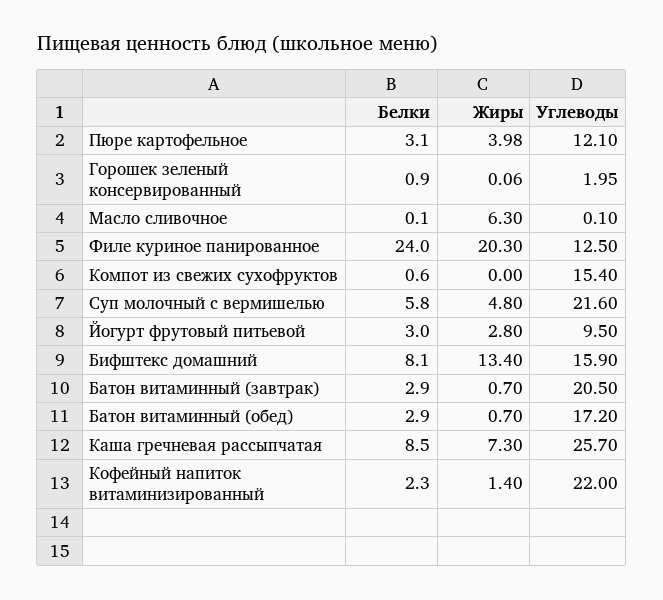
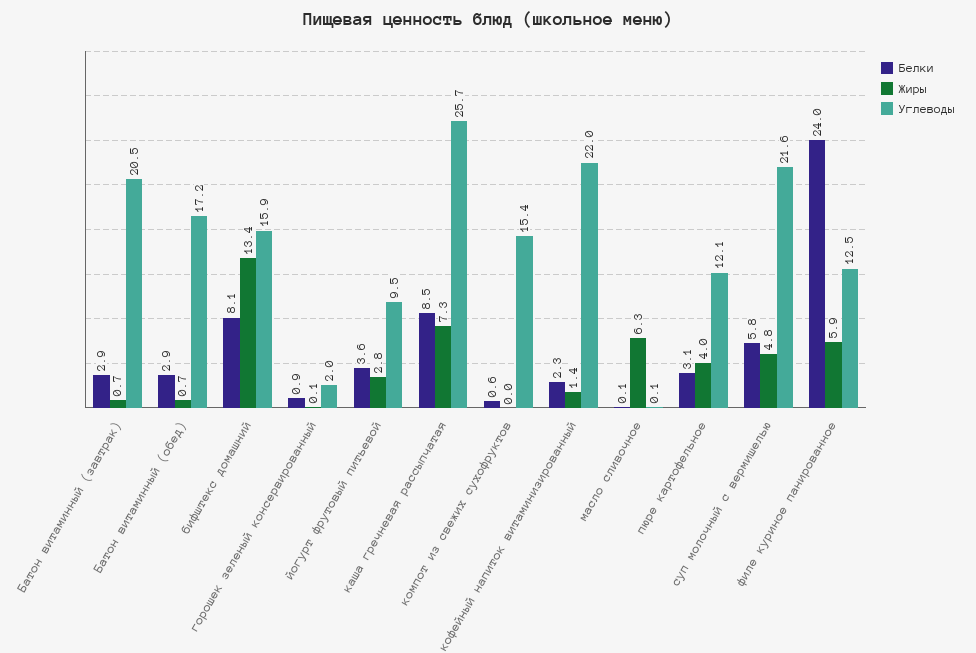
  {
    "Белки": {
      "Пюре картофельное": 3.1,
      "Горошек зеленый консервированный": 0.9,
      "Масло сливочное": 0.1,
      "Филе куриное панированное": 24,
      "Компот из свежих сухофруктов": 0.6,
      "Суп молочный с вермишелью": 5.8,
-     "Йогурт фрутовый питьевой": 3,
+     "Йогурт фрутовый питьевой": 3.6,
      "Бифштекс домашний": 8.1,
      "Батон витаминный (завтрак)": 2.9,
      "Батон витаминный (обед)": 2.9,
      "Каша гречневая рассыпчатая": 8.5,
      "Кофейный напиток витаминизированный": 2.3
    },
    "Жиры": {
      "Пюре картофельное": 3.98,
      "Горошек зеленый консервированный": 0.06,
      "Масло сливочное": 6.3,
-     "Филе куриное панированное": 20.3,
+     "Филе куриное панированное": 5.9,
      "Компот из свежих сухофруктов": 0,
      "Суп молочный с вермишелью": 4.8,
      "Йогурт фрутовый питьевой": 2.8,
      "Бифштекс домашний": 13.4,
      "Батон витаминный (завтрак)": 0.7,
      "Батон витаминный (обед)": 0.7,
      "Каша гречневая рассыпчатая": 7.3,
      "Кофейный напиток витаминизированный": 1.4
    },
    "Углеводы": {
      "Пюре картофельное": 12.1,
      "Горошек зеленый консервированный": 1.95,
      "Масло сливочное": 0.1,
      "Филе куриное панированное": 12.5,
      "Компот из свежих сухофруктов": 15.4,
      "Суп молочный с вермишелью": 21.6,
      "Йогурт фрутовый питьевой": 9.5,
      "Бифштекс домашний": 15.9,
      "Батон витаминный (завтрак)": 20.5,
      "Батон витаминный (обед)": 17.2,
      "Каша гречневая рассыпчатая": 25.7,
      "Кофейный напиток витаминизированный": 22
    }
  }

